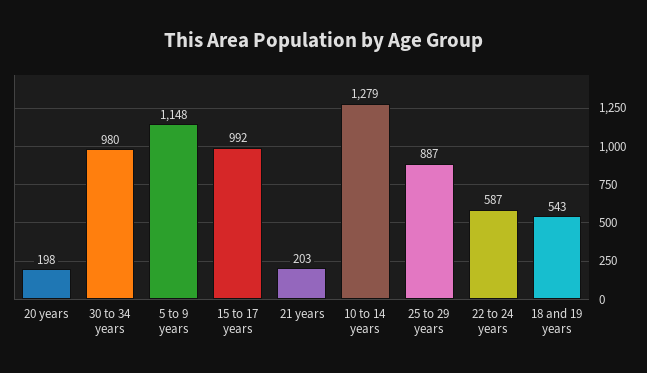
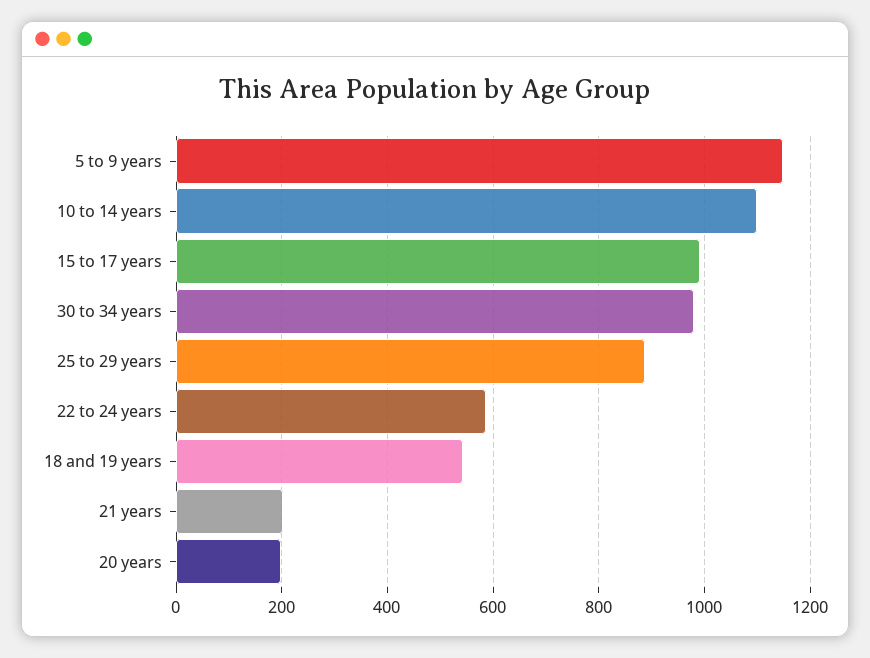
  {
    "20 years": 198,
    "30 to 34 years": 980,
    "5 to 9 years": 1148,
    "15 to 17 years": 992,
    "21 years": 203,
-   "10 to 14 years": 1279,
+   "10 to 14 years": 1100,
    "25 to 29 years": 887,
    "22 to 24 years": 587,
    "18 and 19 years": 543
  }

